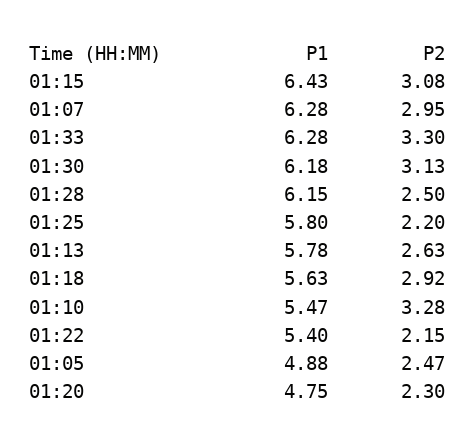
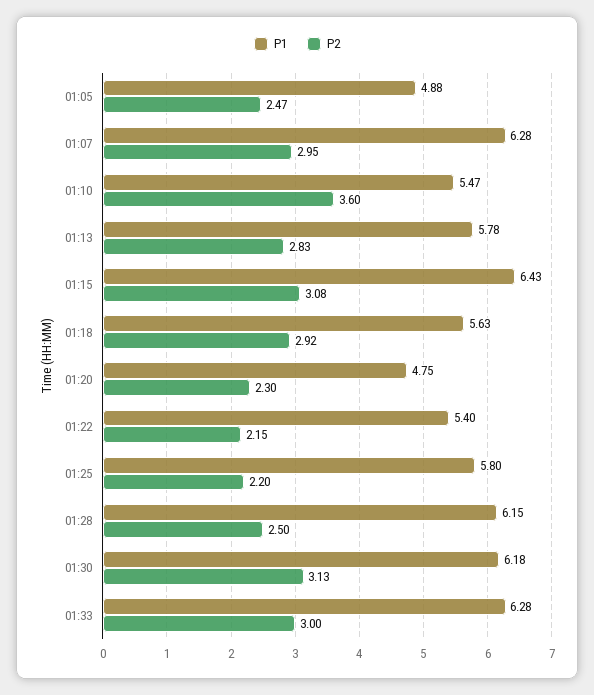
  {
    "P1": {
      "01:15": 6.43,
      "01:07": 6.28,
      "01:33": 6.28,
      "01:30": 6.18,
      "01:28": 6.15,
      "01:25": 5.8,
      "01:13": 5.78,
      "01:18": 5.63,
      "01:10": 5.47,
      "01:22": 5.4,
      "01:05": 4.88,
      "01:20": 4.75
    },
    "P2": {
      "01:15": 3.08,
      "01:07": 2.95,
-     "01:33": 3.3,
+     "01:33": 3,
      "01:30": 3.13,
      "01:28": 2.5,
      "01:25": 2.2,
-     "01:13": 2.63,
+     "01:13": 2.83,
      "01:18": 2.92,
-     "01:10": 3.28,
+     "01:10": 3.6,
      "01:22": 2.15,
      "01:05": 2.47,
      "01:20": 2.3
    }
  }

